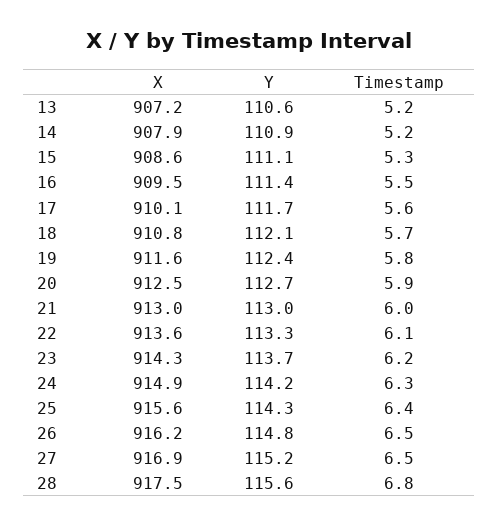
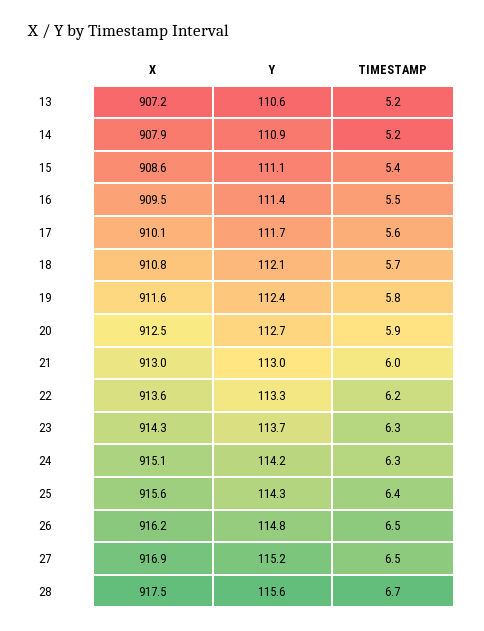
  {
    "X": {
      "13": 907.2,
      "14": 907.9,
      "15": 908.6,
      "16": 909.5,
      "17": 910.1,
      "18": 910.8,
      "19": 911.6,
      "20": 912.5,
      "21": 913,
      "22": 913.6,
      "23": 914.3,
-     "24": 914.9,
+     "24": 915.1,
      "25": 915.6,
      "26": 916.2,
      "27": 916.9,
      "28": 917.5
    },
    "Y": {
      "13": 110.6,
      "14": 110.9,
      "15": 111.1,
      "16": 111.4,
      "17": 111.7,
      "18": 112.1,
      "19": 112.4,
      "20": 112.7,
      "21": 113,
      "22": 113.3,
      "23": 113.7,
      "24": 114.2,
      "25": 114.3,
      "26": 114.8,
      "27": 115.2,
      "28": 115.6
    },
    "Timestamp": {
      "13": 5.2,
      "14": 5.2,
-     "15": 5.3,
+     "15": 5.4,
      "16": 5.5,
      "17": 5.6,
      "18": 5.7,
      "19": 5.8,
      "20": 5.9,
      "21": 6,
-     "22": 6.1,
+     "22": 6.2,
-     "23": 6.2,
+     "23": 6.3,
      "24": 6.3,
      "25": 6.4,
      "26": 6.5,
      "27": 6.5,
-     "28": 6.8
+     "28": 6.7
    }
  }

